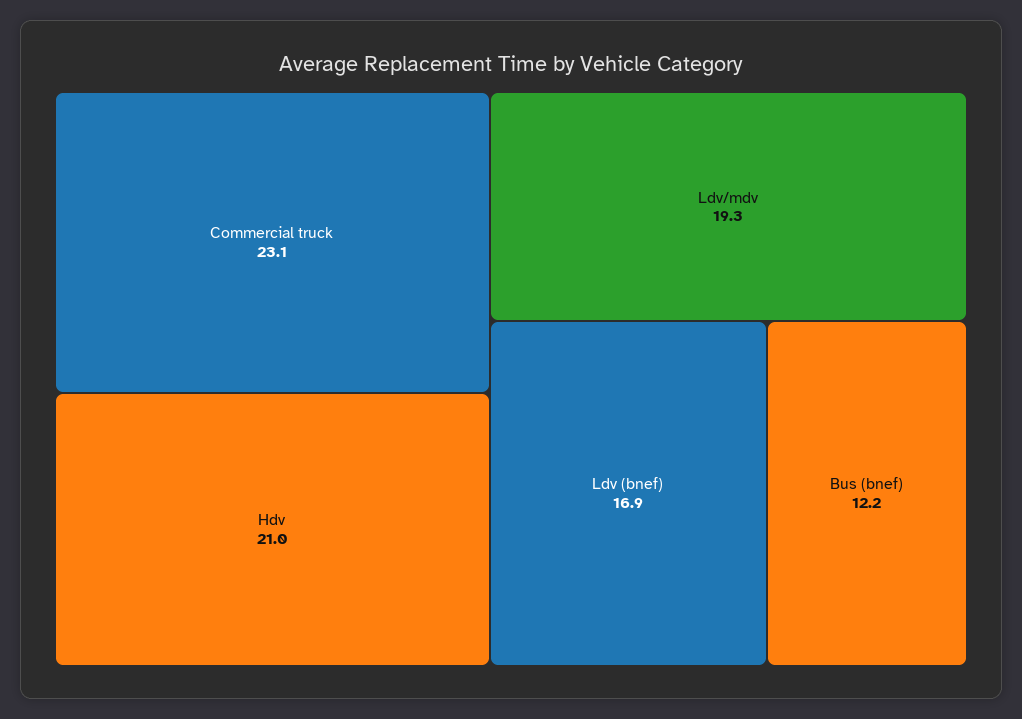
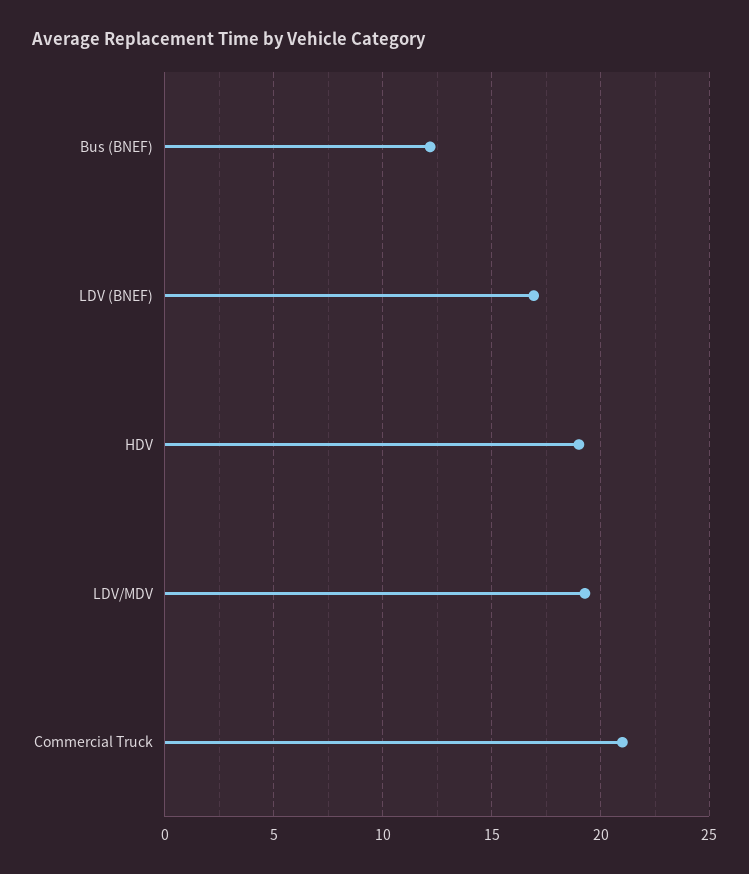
  {
-   "Commercial truck": 23.1,
+   "Commercial truck": 21,
-   "Hdv": 21,
+   "Hdv": 19,
    "Ldv/mdv": 19.3,
    "Ldv (bnef)": 16.9,
    "Bus (bnef)": 12.2
  }

